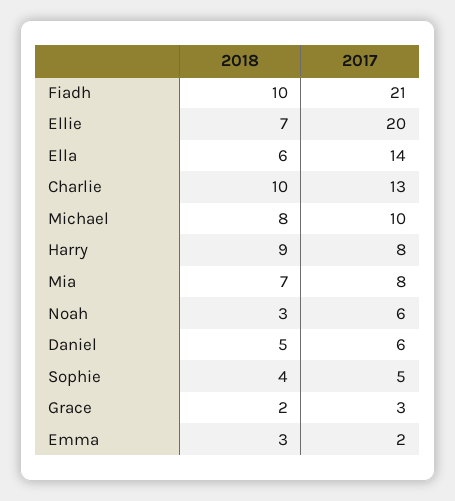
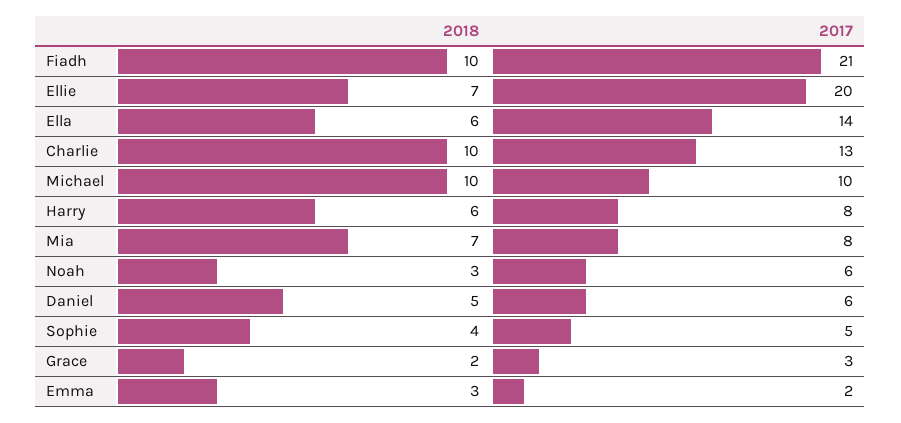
  {
    "2018": {
      "Fiadh": 10,
      "Ellie": 7,
      "Ella": 6,
      "Charlie": 10,
-     "Michael": 8,
+     "Michael": 10,
-     "Harry": 9,
+     "Harry": 6,
      "Mia": 7,
      "Noah": 3,
      "Daniel": 5,
      "Sophie": 4,
      "Grace": 2,
      "Emma": 3
    },
    "2017": {
      "Fiadh": 21,
      "Ellie": 20,
      "Ella": 14,
      "Charlie": 13,
      "Michael": 10,
      "Harry": 8,
      "Mia": 8,
      "Noah": 6,
      "Daniel": 6,
      "Sophie": 5,
      "Grace": 3,
      "Emma": 2
    }
  }

